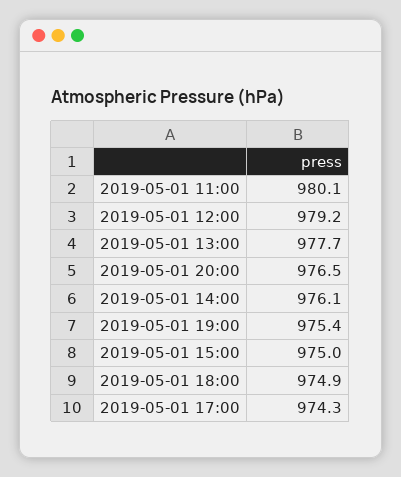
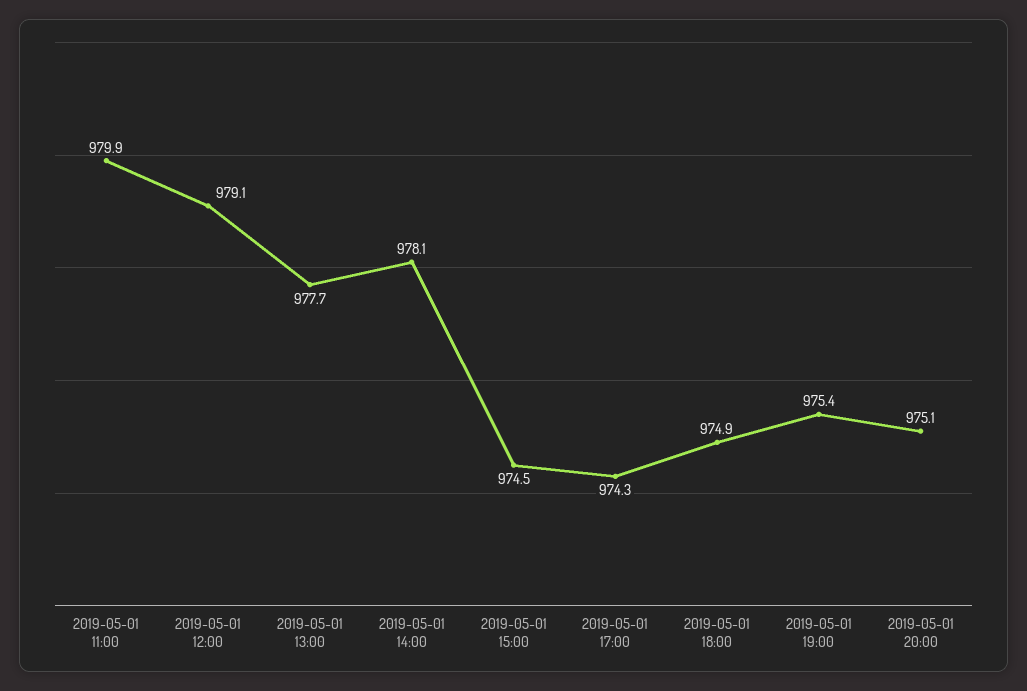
  {
-   "2019-05-01 11:00": 980.1,
+   "2019-05-01 11:00": 979.9,
-   "2019-05-01 12:00": 979.2,
+   "2019-05-01 12:00": 979.1,
    "2019-05-01 13:00": 977.7,
-   "2019-05-01 20:00": 976.5,
+   "2019-05-01 20:00": 975.1,
-   "2019-05-01 14:00": 976.1,
+   "2019-05-01 14:00": 978.1,
    "2019-05-01 19:00": 975.4,
-   "2019-05-01 15:00": 975,
+   "2019-05-01 15:00": 974.5,
    "2019-05-01 18:00": 974.9,
    "2019-05-01 17:00": 974.3
  }

